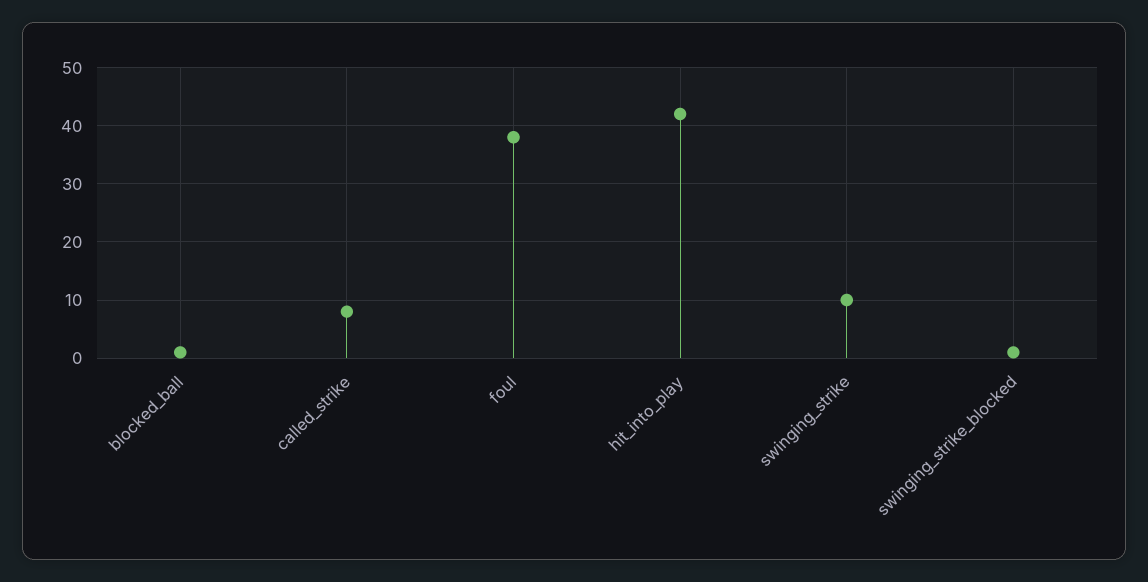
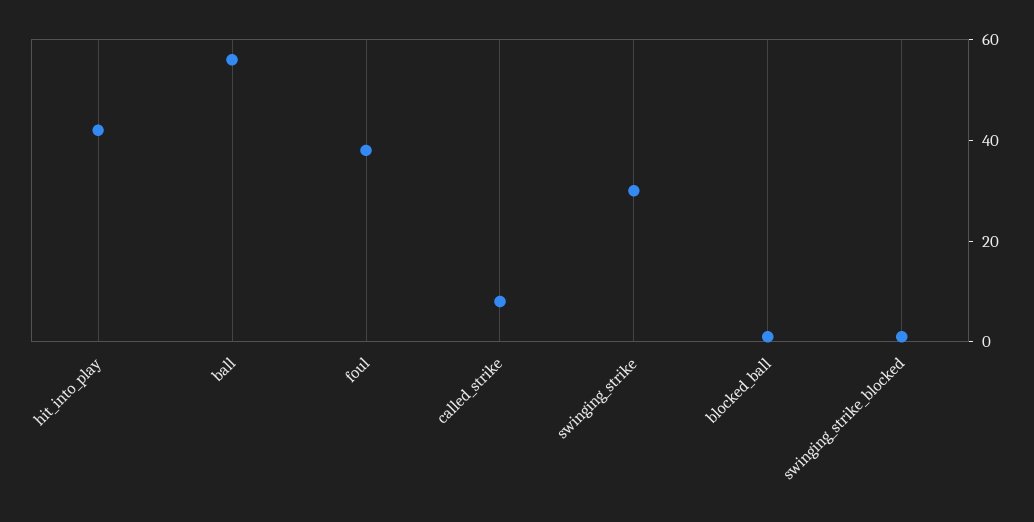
  {
    "blocked_ball": 0,
    "called_strike": 10,
    "foul": 40,
    "hit_into_play": 40,
-   "swinging_strike": 10,
+   "swinging_strike": 30,
-   "swinging_strike_blocked": 0
+   "swinging_strike_blocked": 0,
+   "ball": 55
  }

